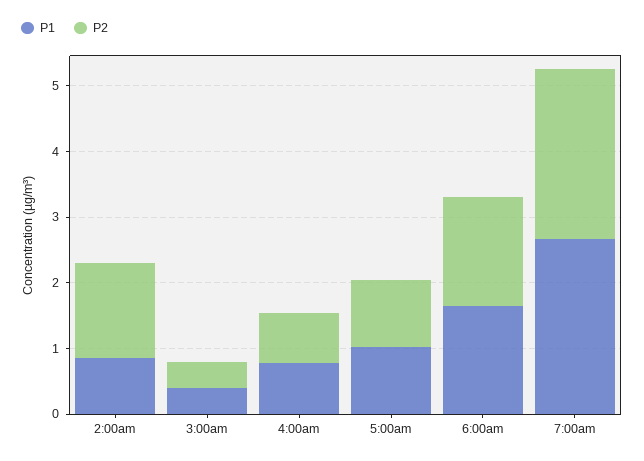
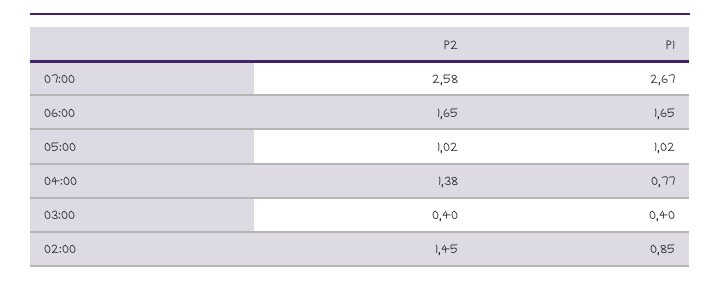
  {
    "P1": {
      "2:00am": 0.85,
      "3:00am": 0.4,
      "4:00am": 0.77,
      "5:00am": 1.02,
      "6:00am": 1.65,
      "7:00am": 2.67
    },
    "P2": {
      "2:00am": 1.45,
      "3:00am": 0.4,
-     "4:00am": 0.8,
+     "4:00am": 1.38,
      "5:00am": 1.02,
      "6:00am": 1.65,
      "7:00am": 2.58
    }
  }

